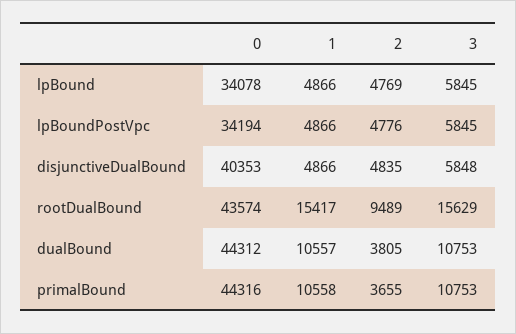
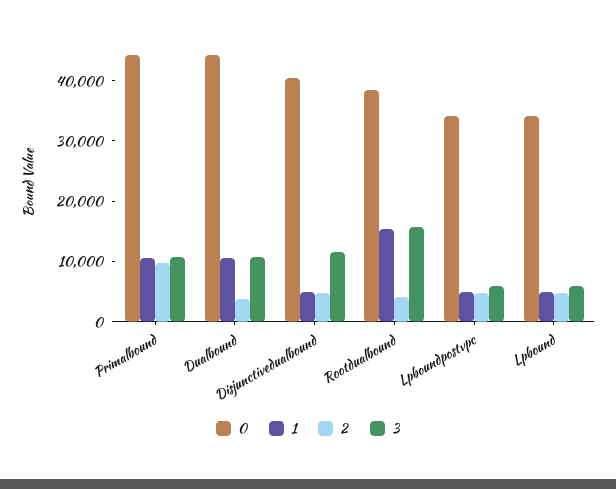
  {
    "0": {
      "lpBound": 34078,
      "lpBoundPostVpc": 34194,
      "disjunctiveDualBound": 40353,
-     "rootDualBound": 43574,
+     "rootDualBound": 38000,
      "dualBound": 44312,
      "primalBound": 44316
    },
    "1": {
      "lpBound": 4866,
      "lpBoundPostVpc": 4866,
      "disjunctiveDualBound": 4866,
      "rootDualBound": 15417,
      "dualBound": 10557,
      "primalBound": 10558
    },
    "2": {
      "lpBound": 4769,
      "lpBoundPostVpc": 4776,
      "disjunctiveDualBound": 4835,
-     "rootDualBound": 9489,
+     "rootDualBound": 4000,
      "dualBound": 3805,
-     "primalBound": 3655
+     "primalBound": 10000
    },
    "3": {
      "lpBound": 5845,
      "lpBoundPostVpc": 5845,
-     "disjunctiveDualBound": 5848,
+     "disjunctiveDualBound": 12000,
      "rootDualBound": 15629,
      "dualBound": 10753,
      "primalBound": 10753
    }
  }

